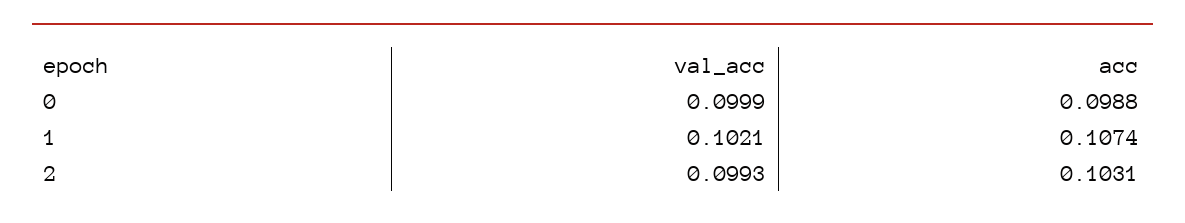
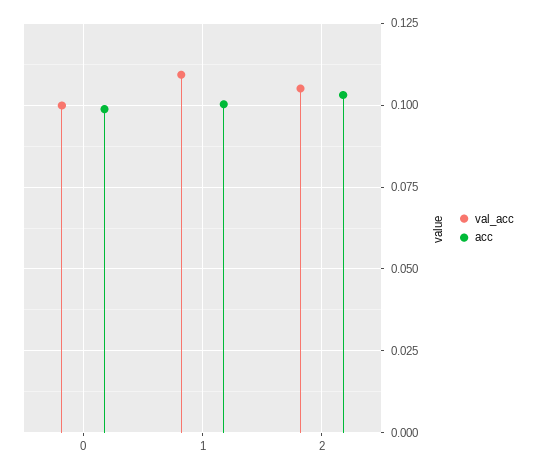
  {
    "val_acc": {
      "0": 0.0999,
-     "1": 0.1021,
+     "1": 0.11,
-     "2": 0.0993
+     "2": 0.105
    },
    "acc": {
      "0": 0.0988,
-     "1": 0.1074,
+     "1": 0.1,
      "2": 0.1031
    }
  }

